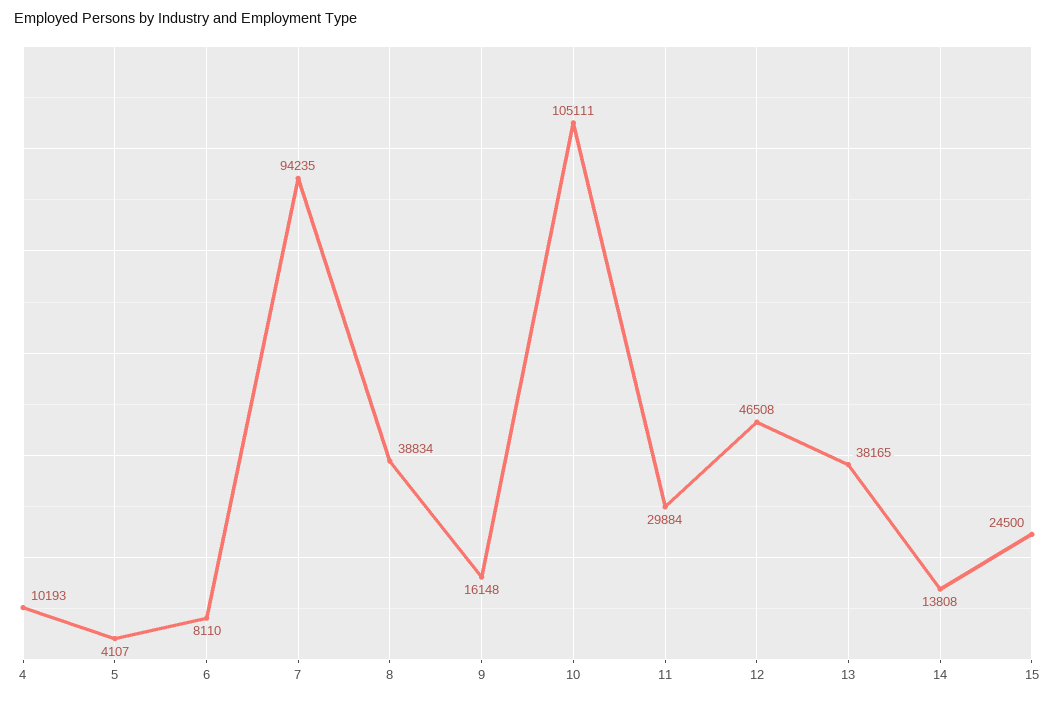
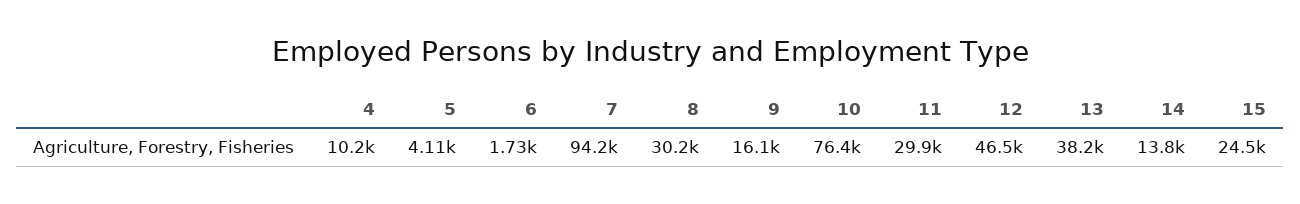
  {
    "4": 10193,
    "5": 4107,
-   "6": 8110,
+   "6": 1730,
    "7": 94235,
-   "8": 38834,
+   "8": 30200,
    "9": 16148,
-   "10": 105111,
+   "10": 76400,
    "11": 29884,
    "12": 46508,
    "13": 38165,
    "14": 13808,
    "15": 24500
  }

